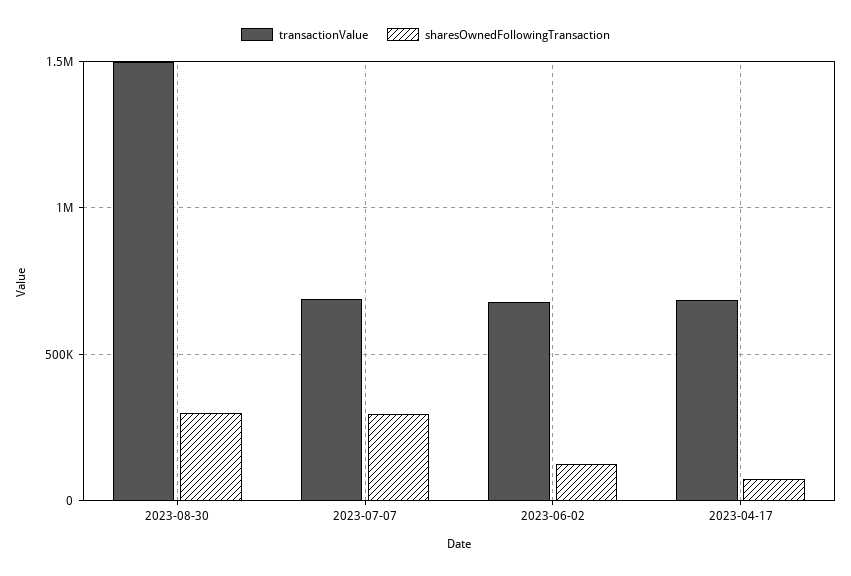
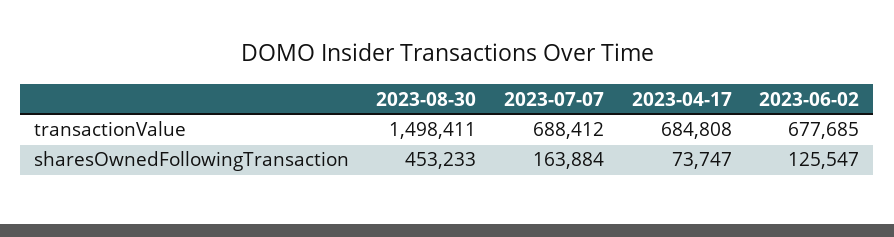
  {
    "transactionValue": {
      "2023-08-30": 1498411,
      "2023-07-07": 688412,
      "2023-06-02": 677685,
      "2023-04-17": 684808
    },
    "sharesOwnedFollowingTransaction": {
-     "2023-08-30": 300000,
+     "2023-08-30": 453233,
-     "2023-07-07": 300000,
+     "2023-07-07": 163884,
      "2023-06-02": 125547,
      "2023-04-17": 73747
    }
  }

